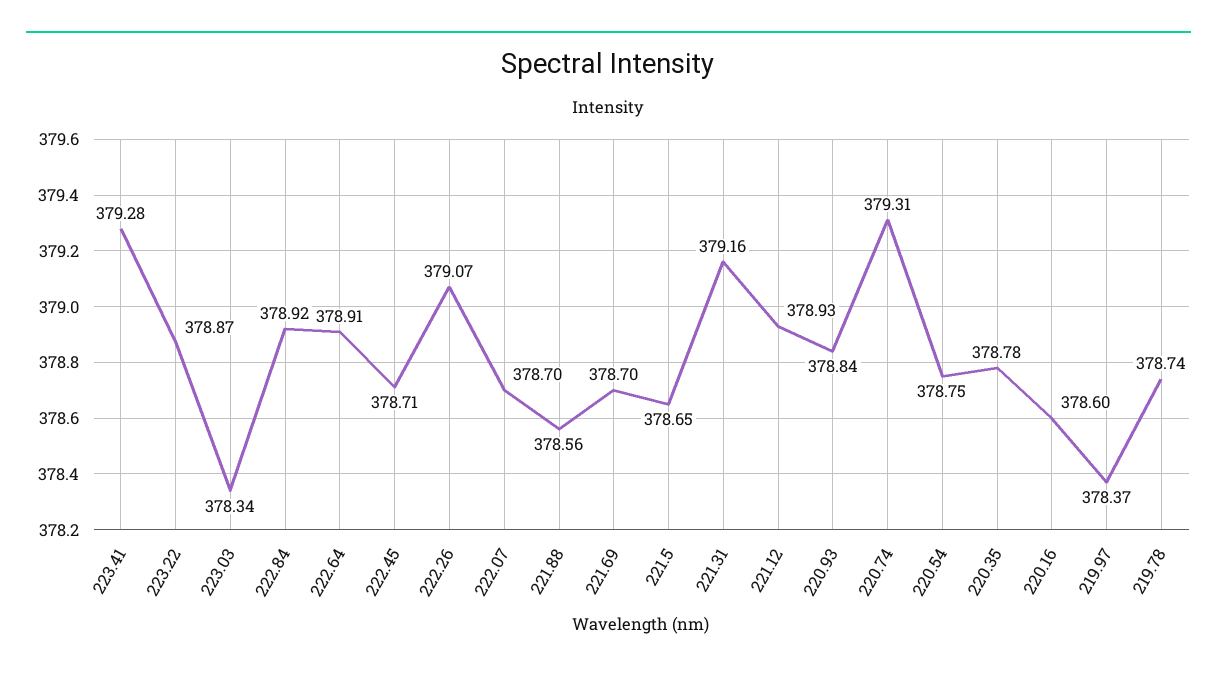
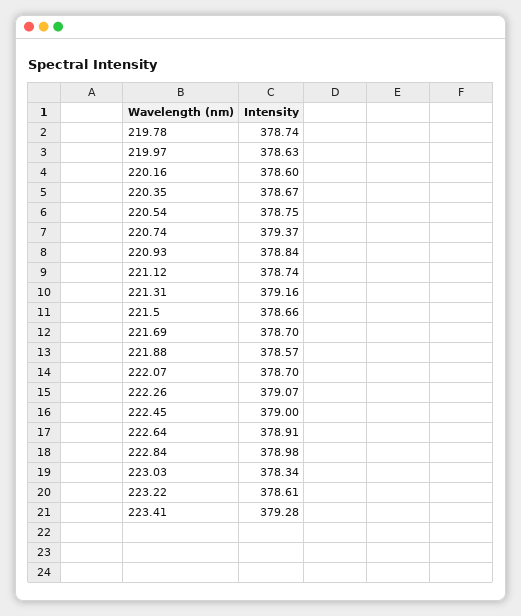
  {
    "223.41": 379.28,
-   "223.22": 378.87,
+   "223.22": 378.61,
    "223.03": 378.34,
-   "222.84": 378.92,
+   "222.84": 378.98,
    "222.64": 378.91,
-   "222.45": 378.71,
+   "222.45": 379,
    "222.26": 379.07,
    "222.07": 378.7,
-   "221.88": 378.56,
+   "221.88": 378.57,
    "221.69": 378.7,
-   "221.5": 378.65,
+   "221.5": 378.66,
    "221.31": 379.16,
-   "221.12": 378.93,
+   "221.12": 378.74,
    "220.93": 378.84,
-   "220.74": 379.31,
+   "220.74": 379.37,
    "220.54": 378.75,
-   "220.35": 378.78,
+   "220.35": 378.67,
    "220.16": 378.6,
-   "219.97": 378.37,
+   "219.97": 378.63,
    "219.78": 378.74
  }

